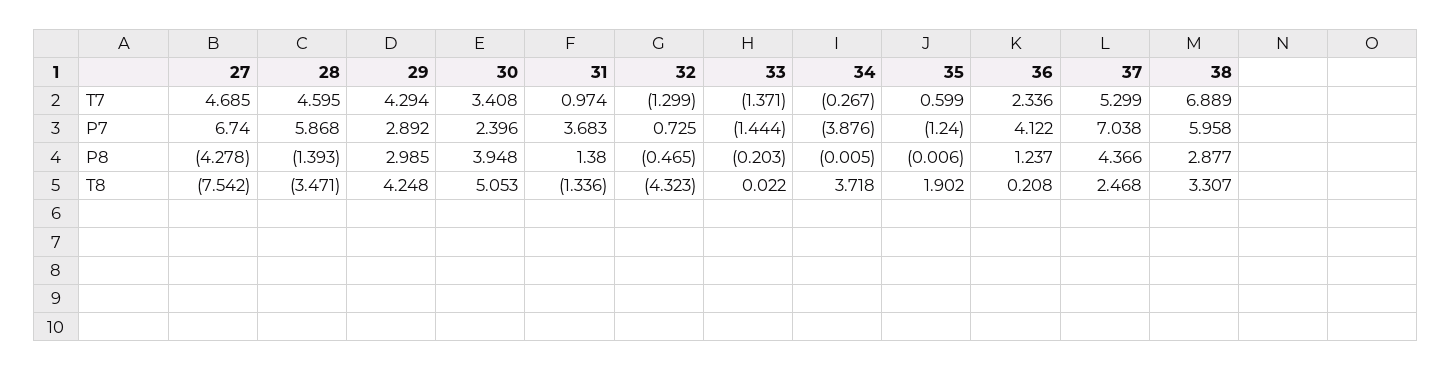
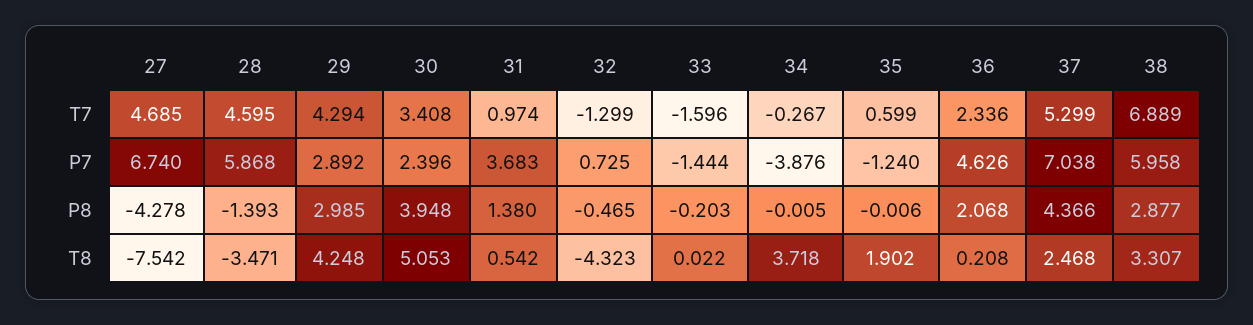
  {
    "27": {
      "T7": 4.685,
      "P7": 6.74,
      "P8": -4.278,
      "T8": -7.542
    },
    "28": {
      "T7": 4.595,
      "P7": 5.868,
      "P8": -1.393,
      "T8": -3.471
    },
    "29": {
      "T7": 4.294,
      "P7": 2.892,
      "P8": 2.985,
      "T8": 4.248
    },
    "30": {
      "T7": 3.408,
      "P7": 2.396,
      "P8": 3.948,
      "T8": 5.053
    },
    "31": {
      "T7": 0.974,
      "P7": 3.683,
      "P8": 1.38,
-     "T8": -1.336
+     "T8": 0.542
    },
    "32": {
      "T7": -1.299,
      "P7": 0.725,
      "P8": -0.465,
      "T8": -4.323
    },
    "33": {
-     "T7": -1.371,
+     "T7": -1.596,
      "P7": -1.444,
      "P8": -0.203,
      "T8": 0.022
    },
    "34": {
      "T7": -0.267,
      "P7": -3.876,
      "P8": -0.005,
      "T8": 3.718
    },
    "35": {
      "T7": 0.599,
      "P7": -1.24,
      "P8": -0.006,
      "T8": 1.902
    },
    "36": {
      "T7": 2.336,
-     "P7": 4.122,
+     "P7": 4.626,
-     "P8": 1.237,
+     "P8": 2.068,
      "T8": 0.208
    },
    "37": {
      "T7": 5.299,
      "P7": 7.038,
      "P8": 4.366,
      "T8": 2.468
    },
    "38": {
      "T7": 6.889,
      "P7": 5.958,
      "P8": 2.877,
      "T8": 3.307
    }
  }

